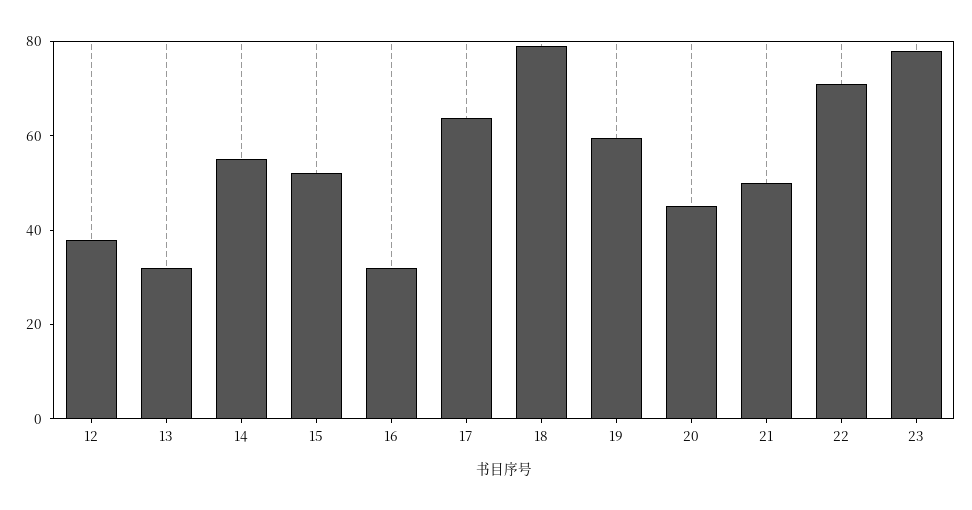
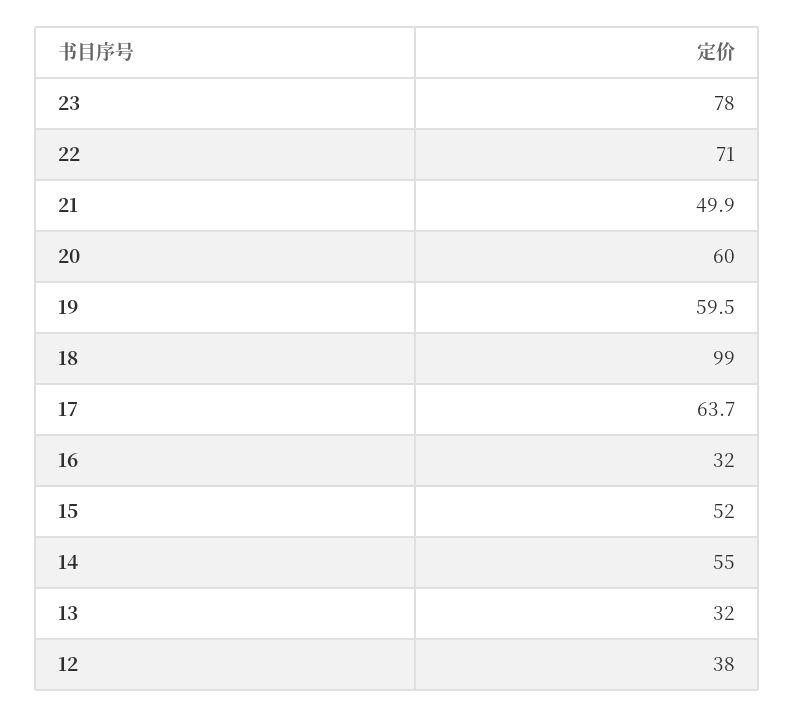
  {
    "12": 38,
    "13": 32,
    "14": 55,
    "15": 52,
    "16": 32,
    "17": 63.7,
-   "18": 80,
+   "18": 99,
    "19": 59.5,
-   "20": 45,
+   "20": 60,
    "21": 49.9,
    "22": 71,
    "23": 78
  }

